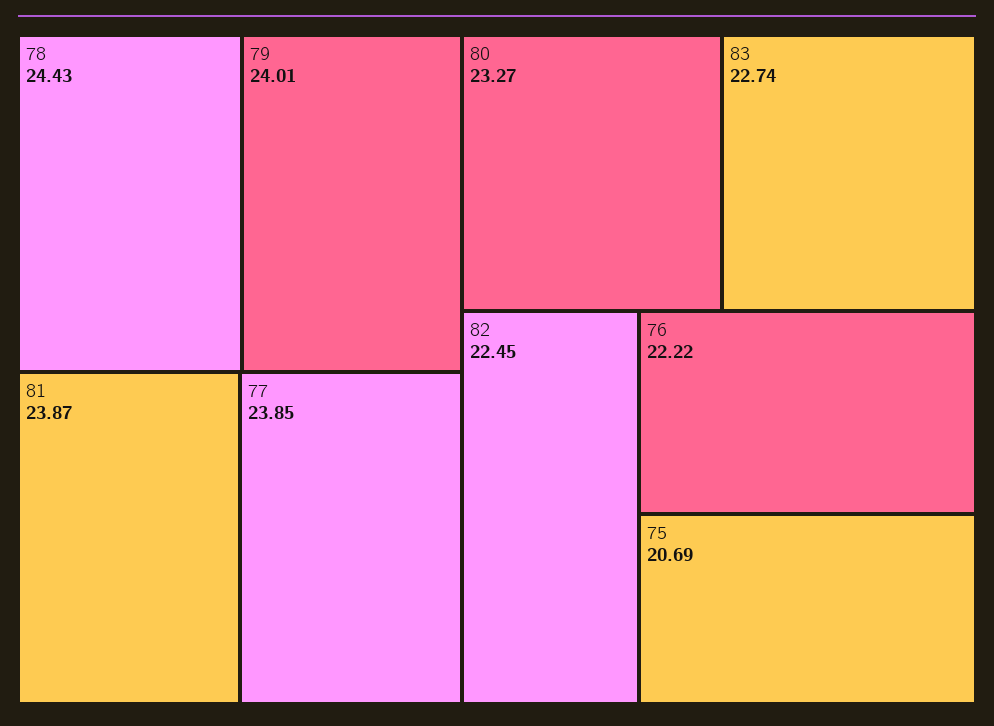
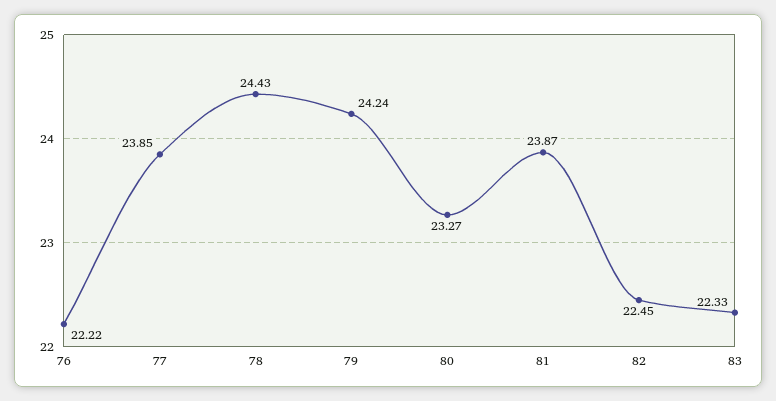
  {
    "78": 24.43,
-   "79": 24.01,
+   "79": 24.24,
    "81": 23.87,
    "77": 23.85,
    "80": 23.27,
-   "83": 22.74,
+   "83": 22.33,
    "82": 22.45,
-   "76": 22.22,
+   "76": 22.22
-   "75": 20.69
  }

